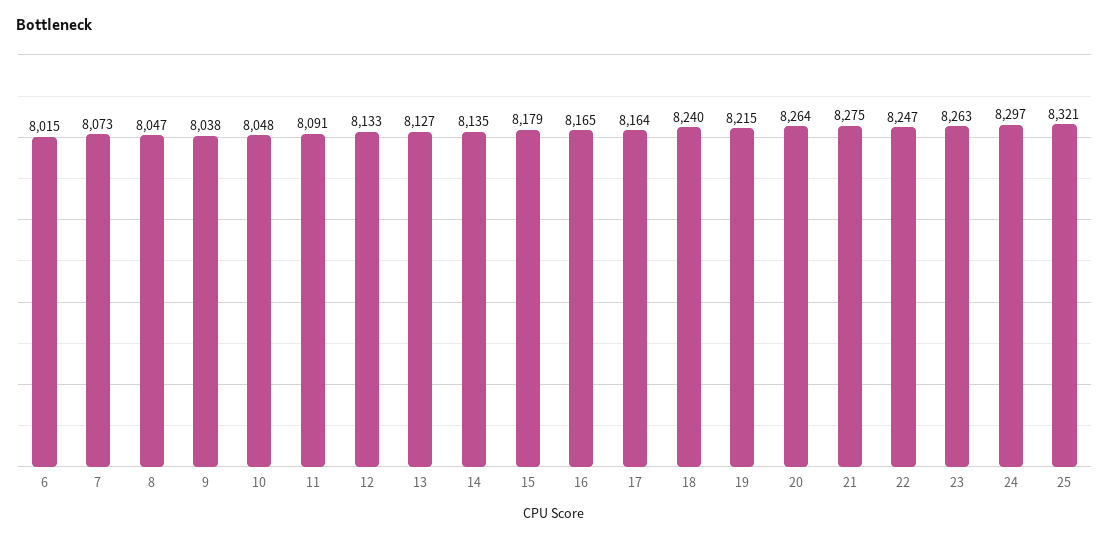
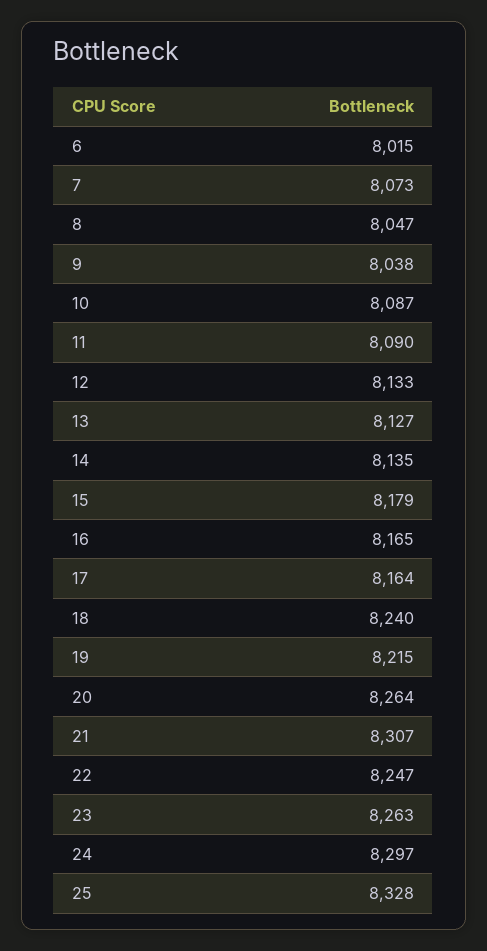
  {
    "6": 8015,
    "7": 8073,
    "8": 8047,
    "9": 8038,
-   "10": 8048,
+   "10": 8087,
-   "11": 8091,
+   "11": 8090,
    "12": 8133,
    "13": 8127,
    "14": 8135,
    "15": 8179,
    "16": 8165,
    "17": 8164,
    "18": 8240,
    "19": 8215,
    "20": 8264,
-   "21": 8275,
+   "21": 8307,
    "22": 8247,
    "23": 8263,
    "24": 8297,
-   "25": 8321
+   "25": 8328
  }

